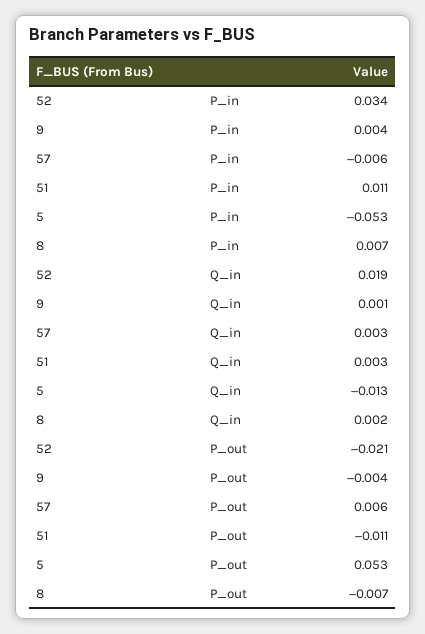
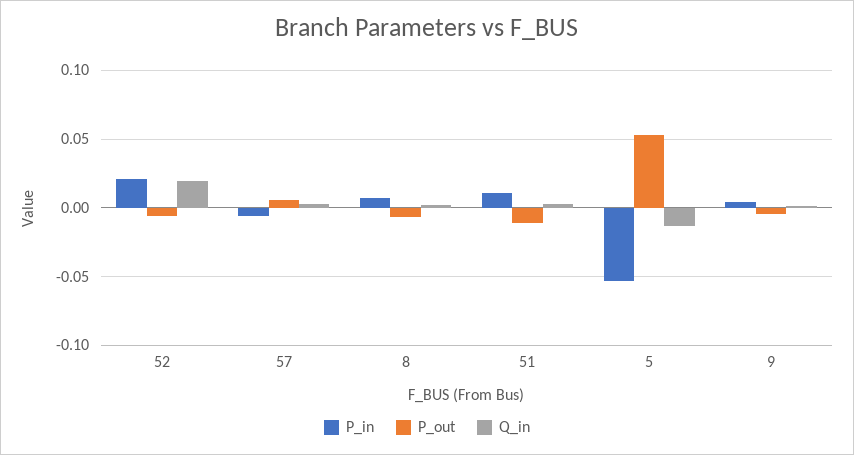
  {
    "P_in": {
-     "52": 0.034,
+     "52": 0.02,
      "9": 0.004,
      "57": -0.006,
      "51": 0.011,
      "5": -0.053,
      "8": 0.007
    },
    "Q_in": {
      "52": 0.019,
      "9": 0.001,
      "57": 0.003,
      "51": 0.003,
      "5": -0.013,
      "8": 0.002
    },
    "P_out": {
-     "52": -0.021,
+     "52": -0.005,
      "9": -0.004,
      "57": 0.006,
      "51": -0.011,
      "5": 0.053,
      "8": -0.007
    }
  }

